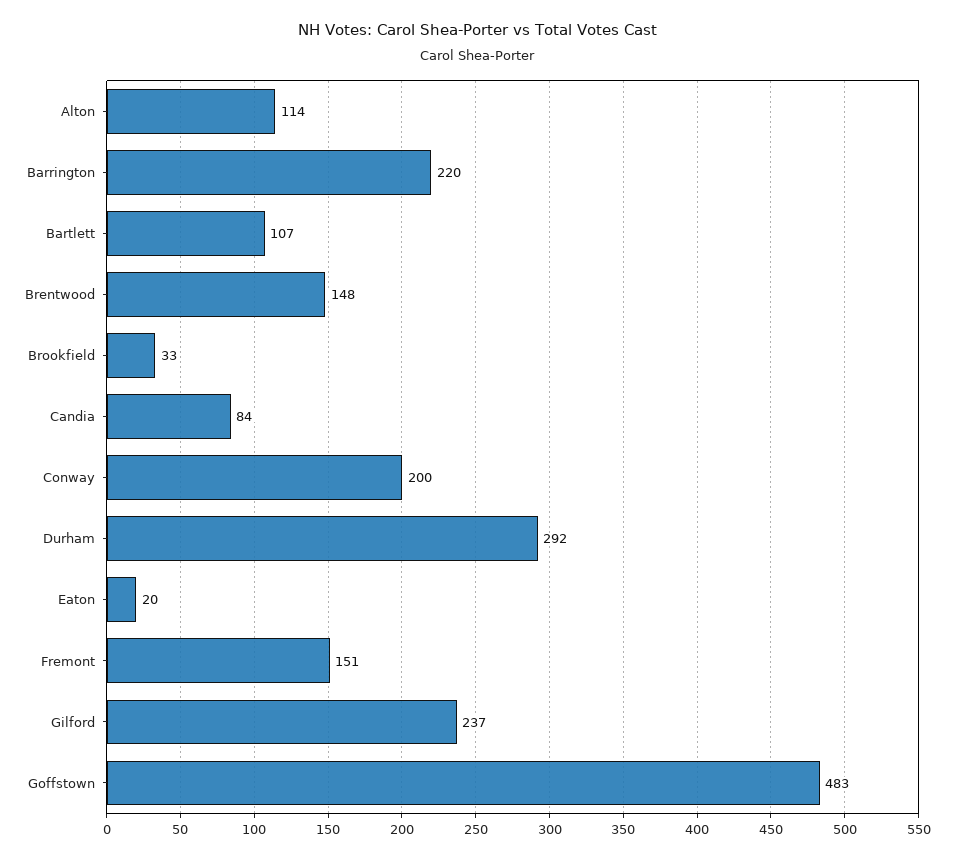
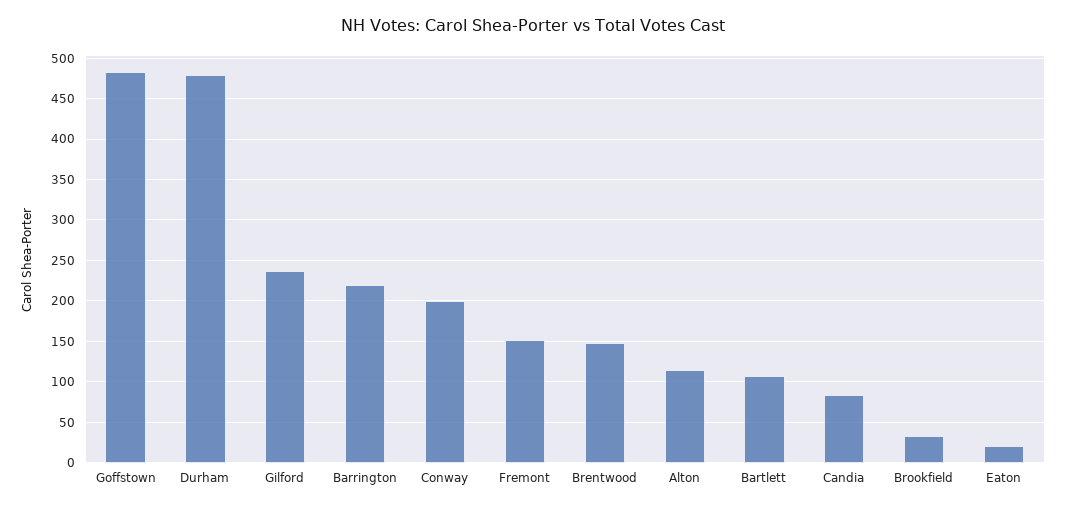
  {
    "Alton": 114,
    "Barrington": 220,
    "Bartlett": 107,
    "Brentwood": 148,
    "Brookfield": 33,
    "Candia": 84,
    "Conway": 200,
-   "Durham": 292,
+   "Durham": 480,
    "Eaton": 20,
    "Fremont": 151,
    "Gilford": 237,
    "Goffstown": 483
  }

